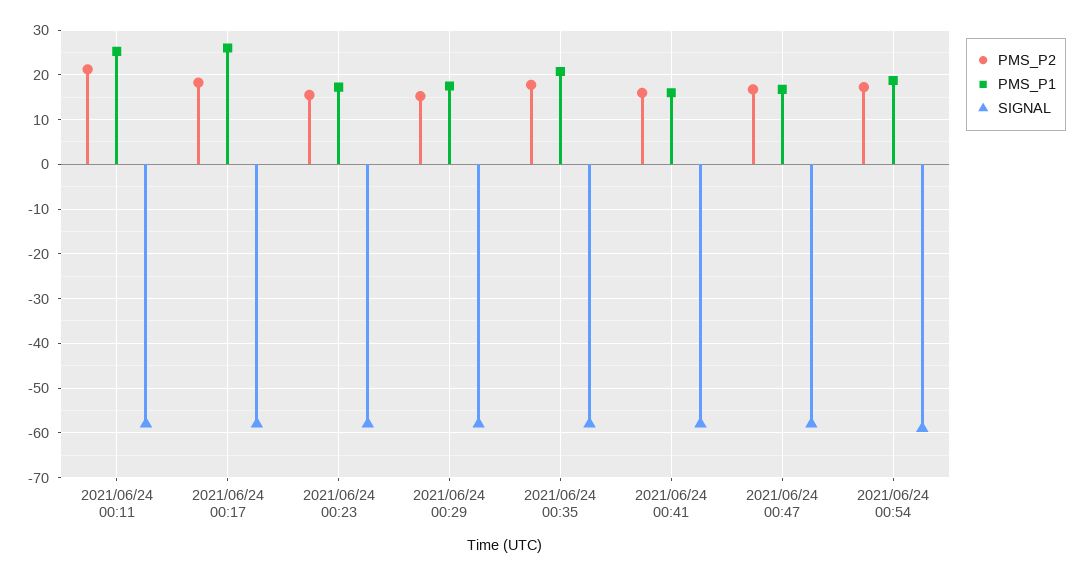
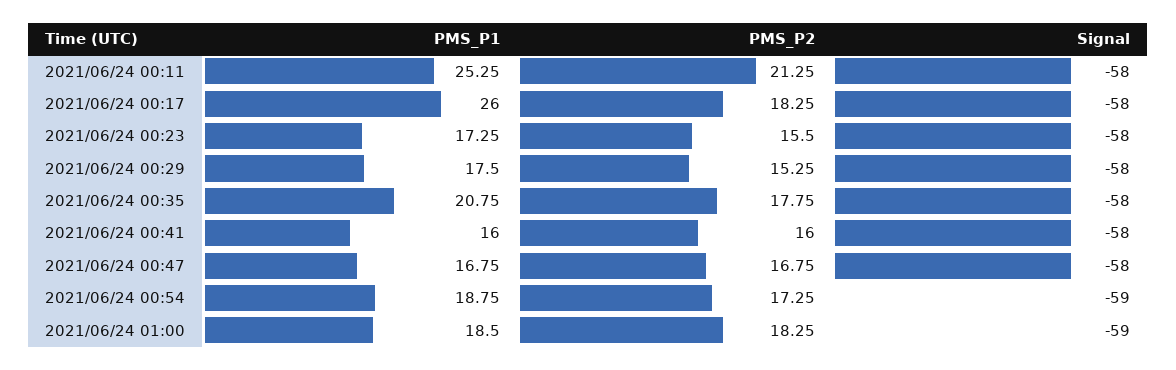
  {
    "PMS_P2": {
      "2021/06/24 00:11": 21.25,
      "2021/06/24 00:17": 18.25,
      "2021/06/24 00:23": 15.5,
      "2021/06/24 00:29": 15.25,
      "2021/06/24 00:35": 17.75,
      "2021/06/24 00:41": 16,
      "2021/06/24 00:47": 16.75,
-     "2021/06/24 00:54": 17.25
+     "2021/06/24 00:54": 17.25,
+     "2021/06/24 01:00": 18.25
    },
    "PMS_P1": {
      "2021/06/24 00:11": 25.25,
      "2021/06/24 00:17": 26,
      "2021/06/24 00:23": 17.25,
      "2021/06/24 00:29": 17.5,
      "2021/06/24 00:35": 20.75,
      "2021/06/24 00:41": 16,
      "2021/06/24 00:47": 16.75,
-     "2021/06/24 00:54": 18.75
+     "2021/06/24 00:54": 18.75,
+     "2021/06/24 01:00": 18.5
    },
    "SIGNAL": {
      "2021/06/24 00:11": -58,
      "2021/06/24 00:17": -58,
      "2021/06/24 00:23": -58,
      "2021/06/24 00:29": -58,
      "2021/06/24 00:35": -58,
      "2021/06/24 00:41": -58,
      "2021/06/24 00:47": -58,
-     "2021/06/24 00:54": -59
+     "2021/06/24 00:54": -59,
+     "2021/06/24 01:00": -59
    }
  }

